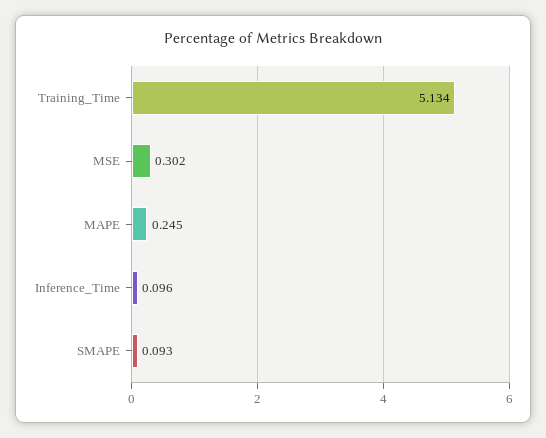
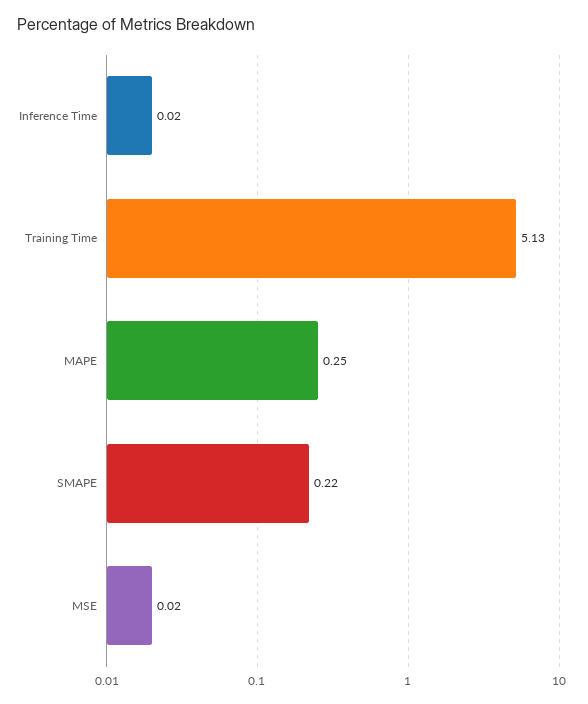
  {
    "Training_Time": 5.134,
-   "MSE": 0.302,
+   "MSE": 0.02,
    "MAPE": 0.245,
-   "Inference_Time": 0.096,
+   "Inference_Time": 0.02,
-   "SMAPE": 0.093
+   "SMAPE": 0.22
  }

